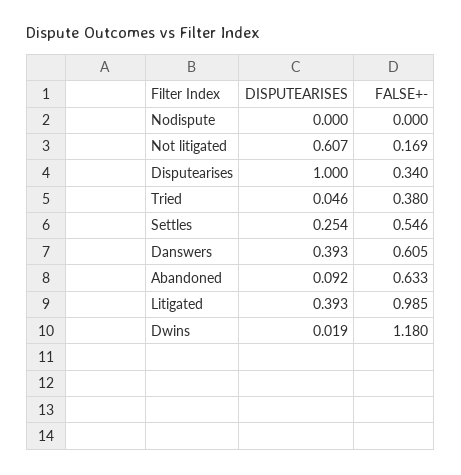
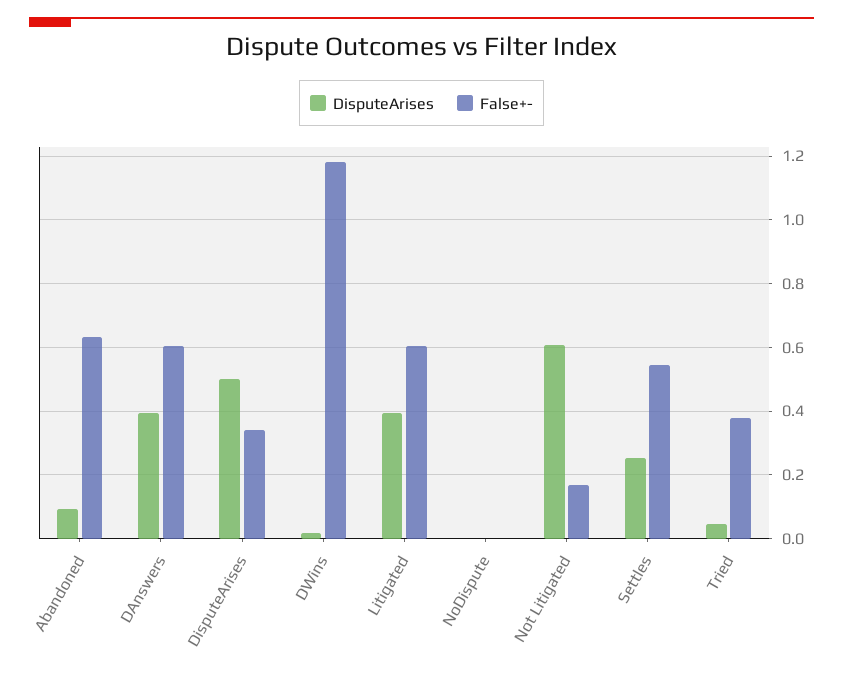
  {
    "DISPUTEARISES": {
      "Nodispute": 0,
      "Not litigated": 0.607,
-     "Disputearises": 1,
+     "Disputearises": 0.5,
      "Tried": 0.046,
      "Settles": 0.254,
      "Danswers": 0.393,
      "Abandoned": 0.092,
      "Litigated": 0.393,
      "Dwins": 0.019
    },
    "FALSE+-": {
      "Nodispute": 0,
      "Not litigated": 0.169,
      "Disputearises": 0.34,
      "Tried": 0.38,
      "Settles": 0.546,
      "Danswers": 0.605,
      "Abandoned": 0.633,
-     "Litigated": 0.985,
+     "Litigated": 0.6,
      "Dwins": 1.18
    }
  }

